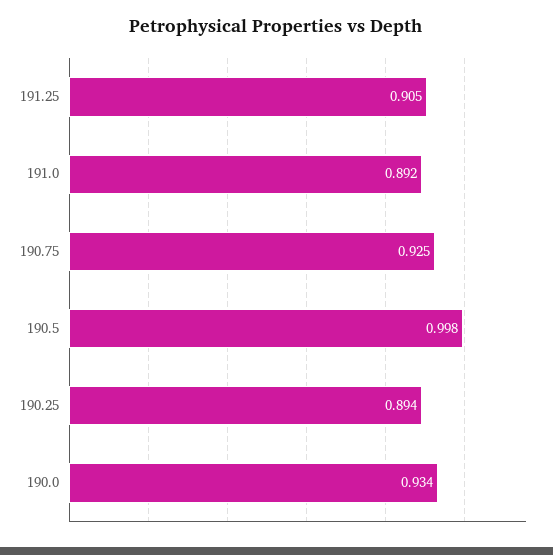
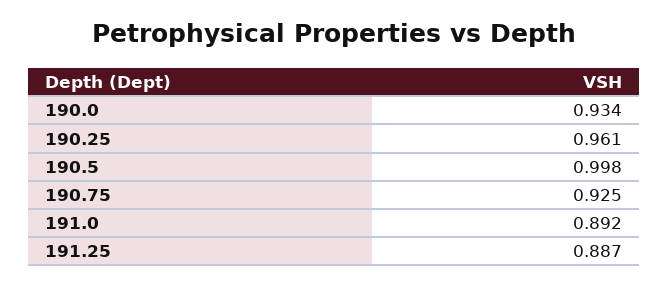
  {
-   "191.25": 0.905,
+   "191.25": 0.887,
    "191.0": 0.892,
    "190.75": 0.925,
    "190.5": 0.998,
-   "190.25": 0.894,
+   "190.25": 0.961,
    "190.0": 0.934
  }

